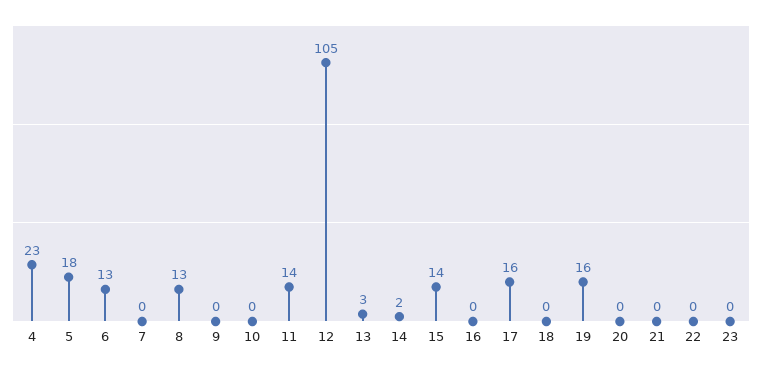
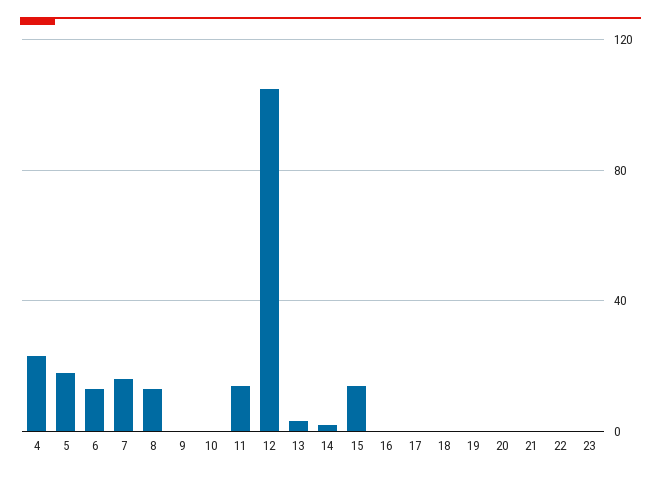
  {
    "4": 23,
    "5": 18,
    "6": 13,
-   "7": 0,
+   "7": 15,
    "8": 13,
    "9": 0,
    "10": 0,
    "11": 14,
    "12": 105,
    "13": 3,
    "14": 2,
    "15": 14,
    "16": 0,
-   "17": 16,
+   "17": 0,
    "18": 0,
-   "19": 16,
+   "19": 0,
    "20": 0,
    "21": 0,
    "22": 0,
    "23": 0
  }

